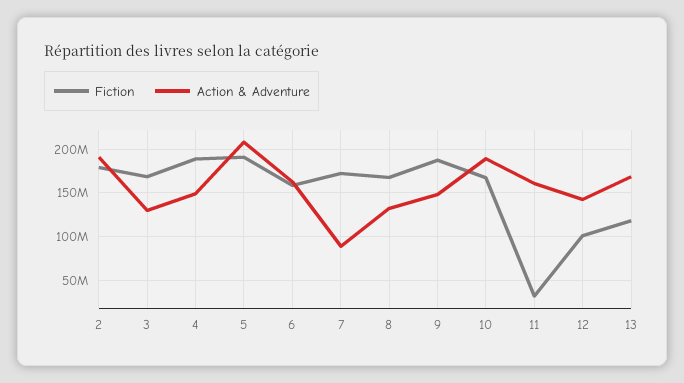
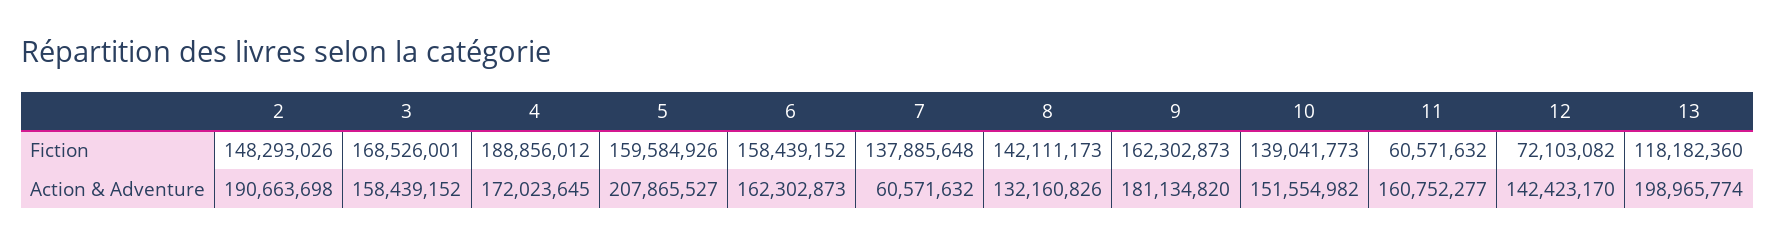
  {
    "Fiction": {
-     "2": 180000000,
+     "2": 148293026,
      "3": 168526001,
      "4": 188856012,
-     "5": 190000000,
+     "5": 159584926,
      "6": 158439152,
-     "7": 170000000,
+     "7": 137885648,
-     "8": 170000000,
+     "8": 142111173,
-     "9": 190000000,
+     "9": 162302873,
-     "10": 170000000,
+     "10": 139041773,
-     "11": 30000000,
+     "11": 60571632,
-     "12": 100000000,
+     "12": 72103082,
      "13": 118182360
    },
    "Action & Adventure": {
      "2": 190663698,
-     "3": 130000000,
+     "3": 158439152,
-     "4": 150000000,
+     "4": 172023645,
      "5": 207865527,
      "6": 162302873,
-     "7": 90000000,
+     "7": 60571632,
      "8": 132160826,
-     "9": 150000000,
+     "9": 181134820,
-     "10": 190000000,
+     "10": 151554982,
      "11": 160752277,
      "12": 142423170,
-     "13": 170000000
+     "13": 198965774
    }
  }

